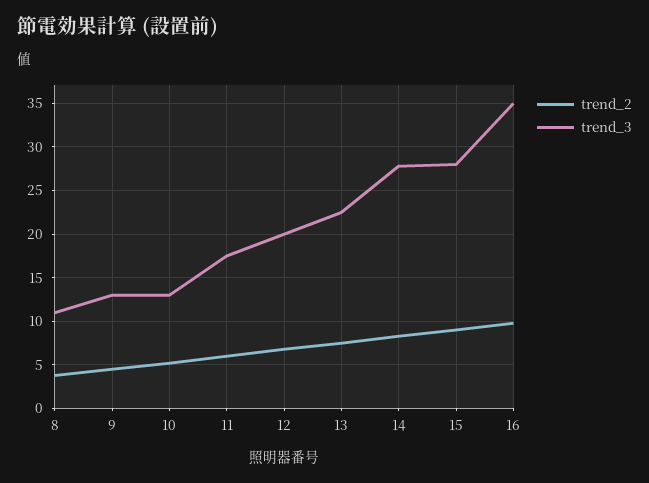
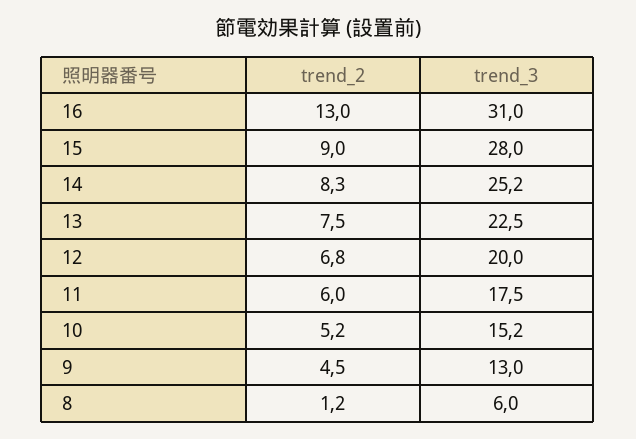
  {
    "trend_2": {
-     "8": 4,
+     "8": 1.2,
      "9": 4.5,
      "10": 5.2,
      "11": 6,
      "12": 6.8,
      "13": 7.5,
      "14": 8.3,
      "15": 9,
-     "16": 10
+     "16": 13
    },
    "trend_3": {
-     "8": 11,
+     "8": 6,
      "9": 13,
-     "10": 13,
+     "10": 15.2,
      "11": 17.5,
      "12": 20,
      "13": 22.5,
-     "14": 28,
+     "14": 25.2,
      "15": 28,
-     "16": 35
+     "16": 31
    }
  }

